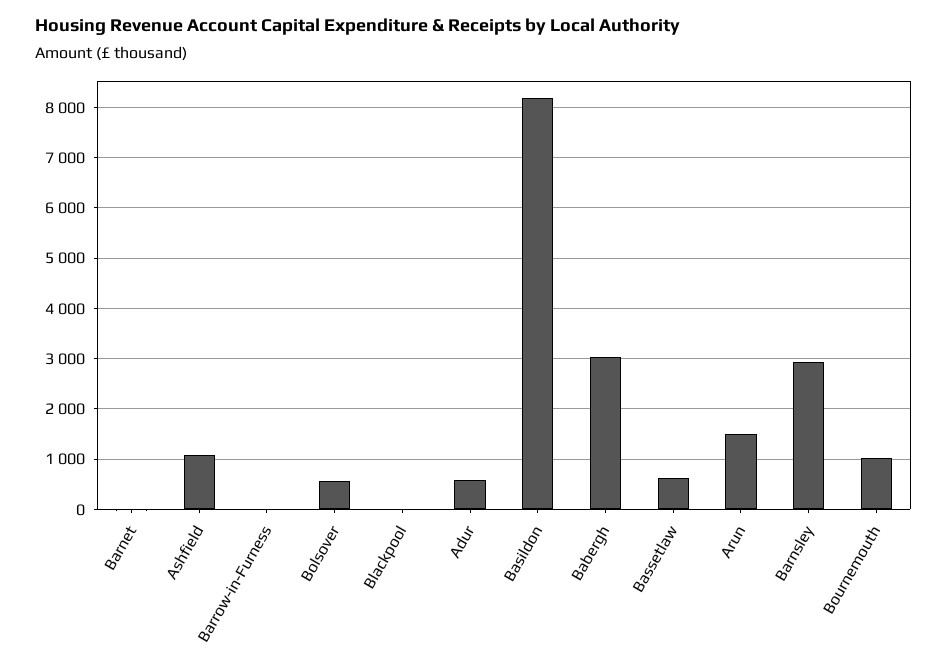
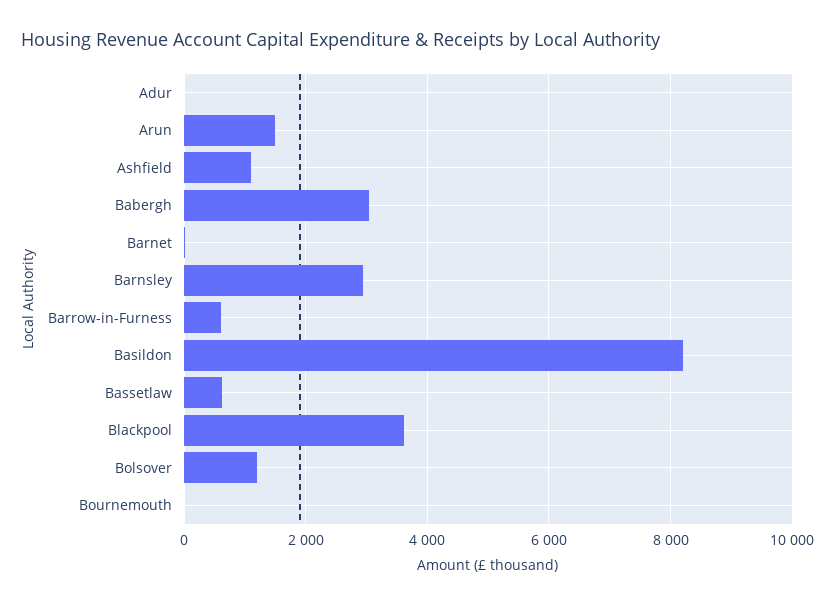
  {
    "Barnet": 0,
    "Ashfield": 1000,
-   "Barrow-in-Furness": 0,
+   "Barrow-in-Furness": 600,
-   "Bolsover": 600,
+   "Bolsover": 1200,
-   "Blackpool": 0,
+   "Blackpool": 3600,
-   "Adur": 600,
+   "Adur": 0,
    "Basildon": 8200,
    "Babergh": 3000,
    "Bassetlaw": 600,
    "Arun": 1400,
    "Barnsley": 3000,
-   "Bournemouth": 1000
+   "Bournemouth": 0
  }

